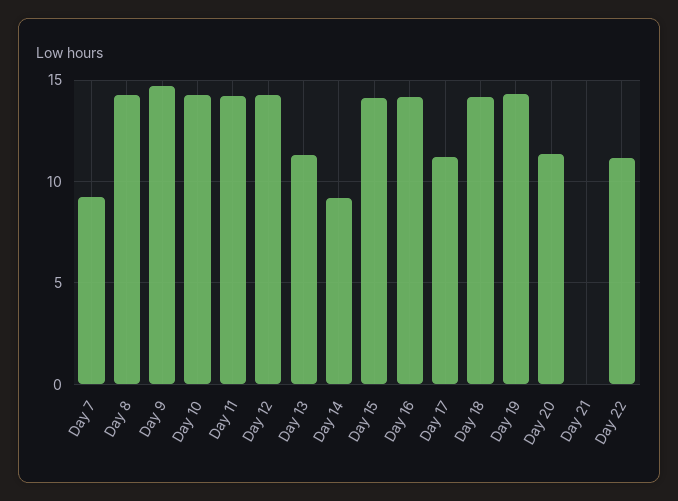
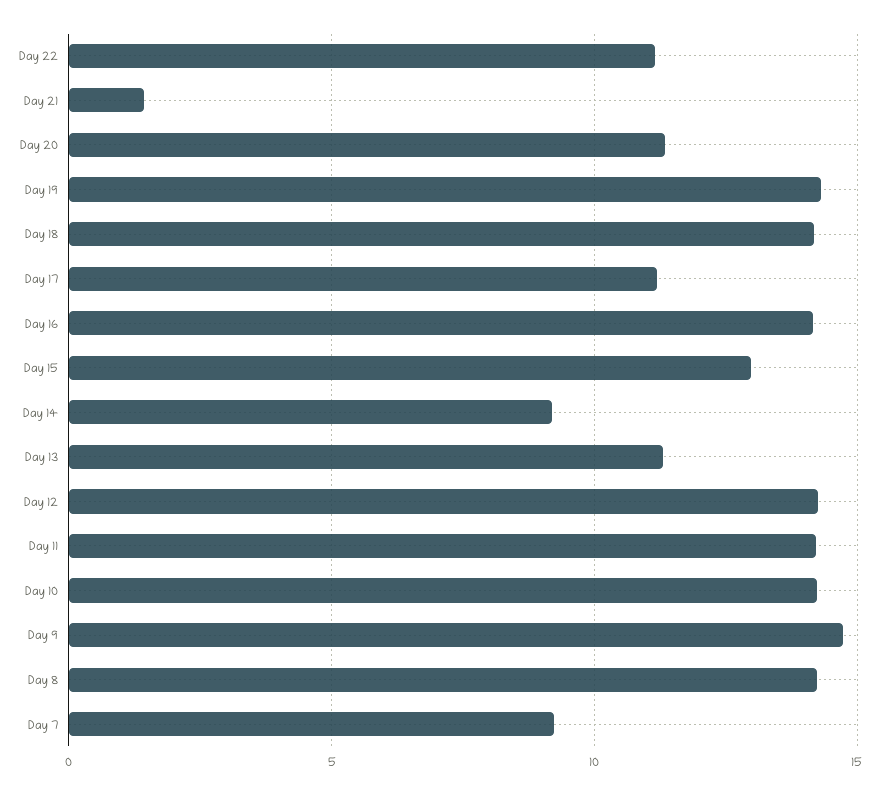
  {
    "Day 7": 9,
    "Day 8": 14,
    "Day 9": 14.5,
    "Day 10": 14,
    "Day 11": 14,
    "Day 12": 14.5,
    "Day 13": 11.5,
    "Day 14": 9,
-   "Day 15": 14,
+   "Day 15": 13,
    "Day 16": 14,
    "Day 17": 11,
    "Day 18": 14,
    "Day 19": 14.5,
    "Day 20": 11.5,
-   "Day 21": 0,
+   "Day 21": 1.5,
    "Day 22": 11
  }

